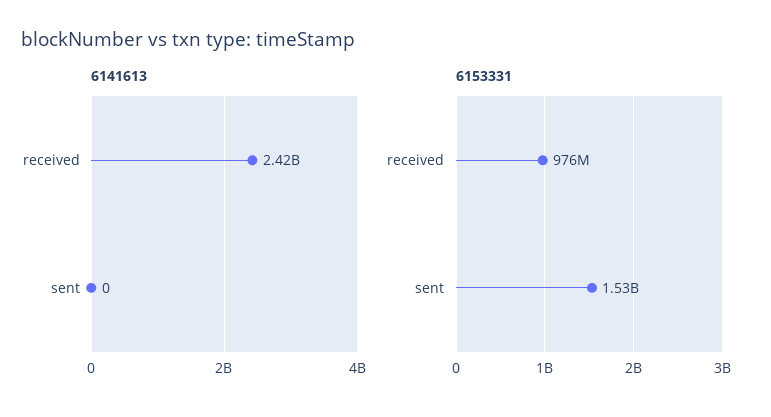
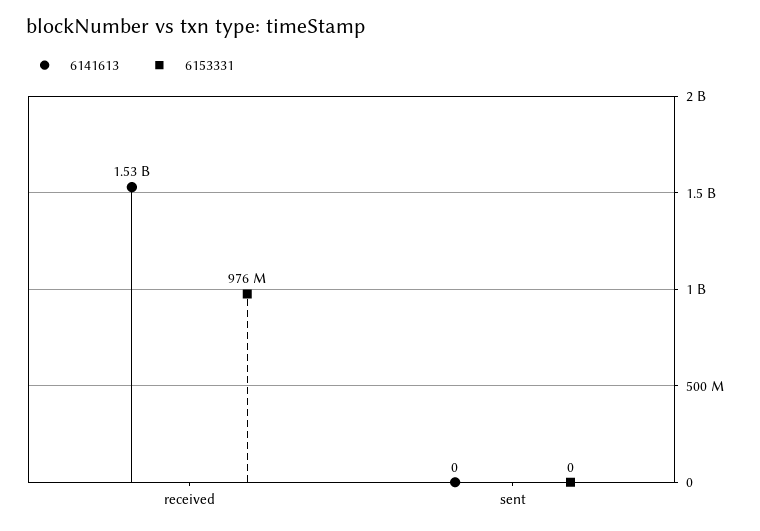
  {
    "6141613": {
-     "received": 2420000000,
+     "received": 1530000000,
      "sent": 0
    },
    "6153331": {
      "received": 976000000,
-     "sent": 1530000000
+     "sent": 0
    }
  }

